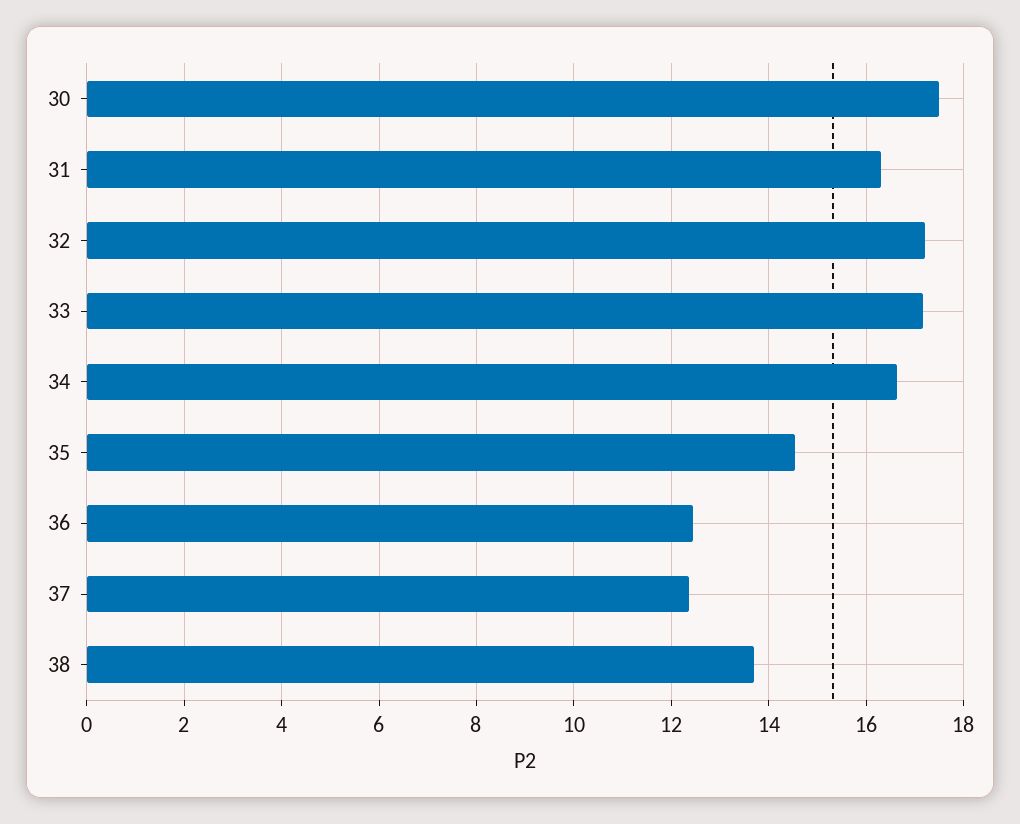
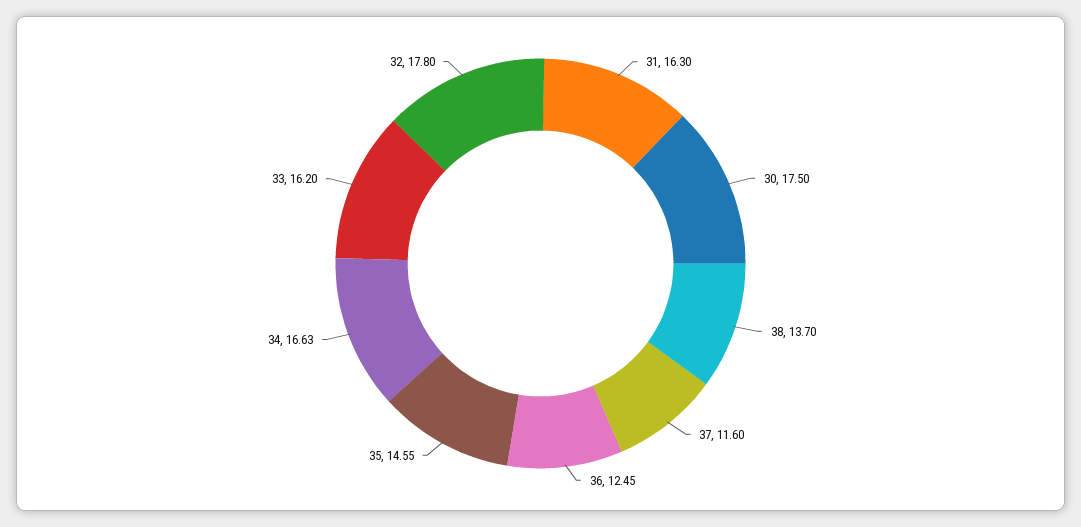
  {
    "30": 17.5,
    "31": 16.3,
-   "32": 17.2,
+   "32": 17.8,
-   "33": 17.2,
+   "33": 16.2,
    "34": 16.63,
    "35": 14.55,
    "36": 12.45,
-   "37": 12.4,
+   "37": 11.6,
    "38": 13.7
  }

